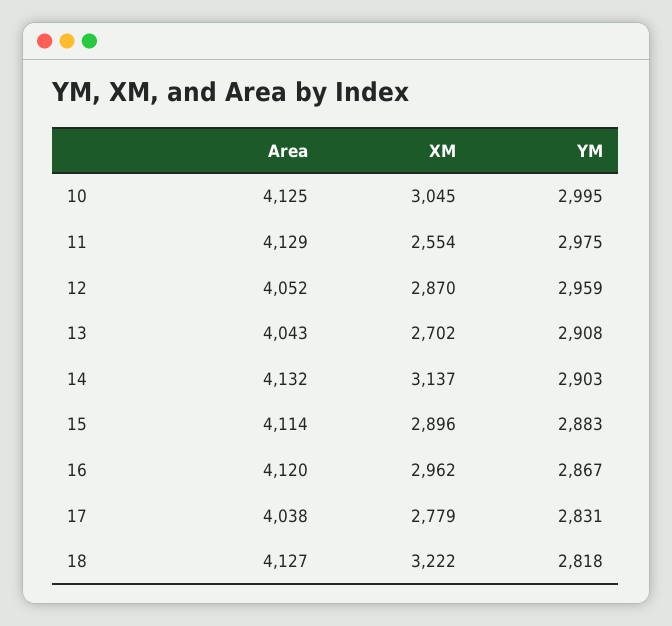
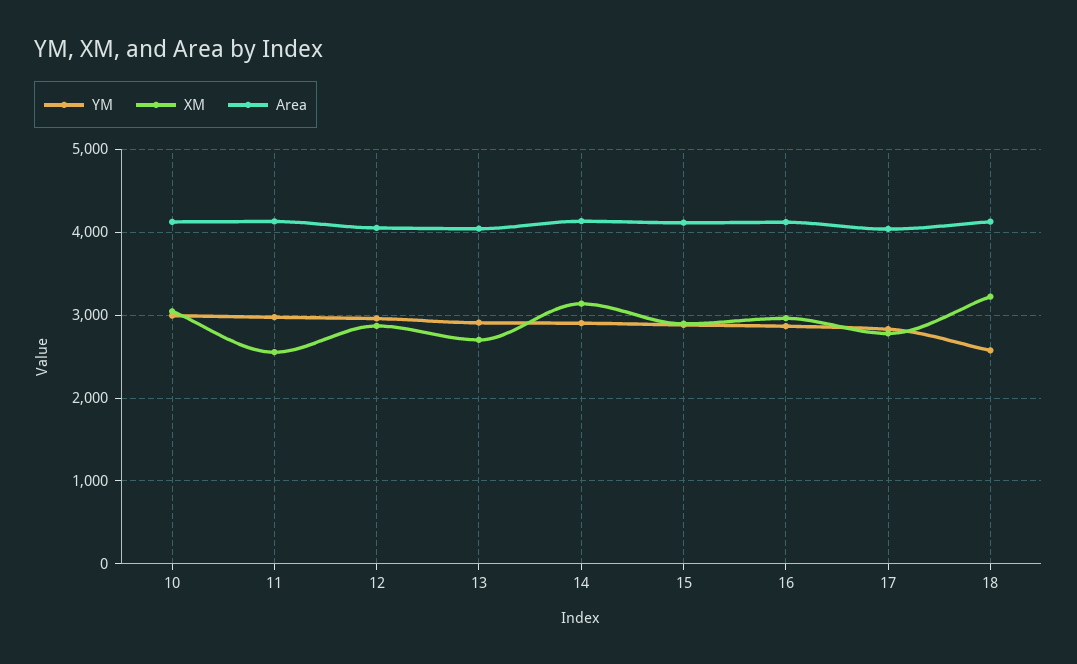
  {
    "Area": {
      "10": 4125,
      "11": 4129,
      "12": 4052,
      "13": 4043,
      "14": 4132,
      "15": 4114,
      "16": 4120,
      "17": 4038,
      "18": 4127
    },
    "XM": {
      "10": 3045,
      "11": 2554,
      "12": 2870,
      "13": 2702,
      "14": 3137,
      "15": 2896,
      "16": 2962,
      "17": 2779,
      "18": 3222
    },
    "YM": {
      "10": 2995,
      "11": 2975,
      "12": 2959,
      "13": 2908,
      "14": 2903,
      "15": 2883,
      "16": 2867,
      "17": 2831,
-     "18": 2818
+     "18": 2600
    }
  }

